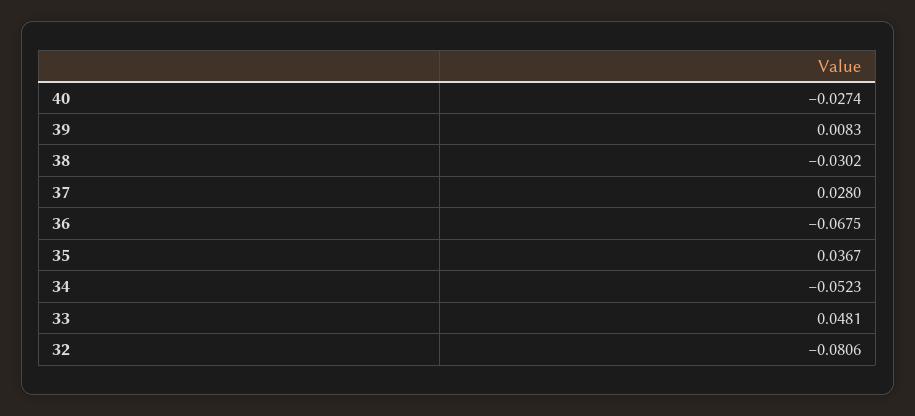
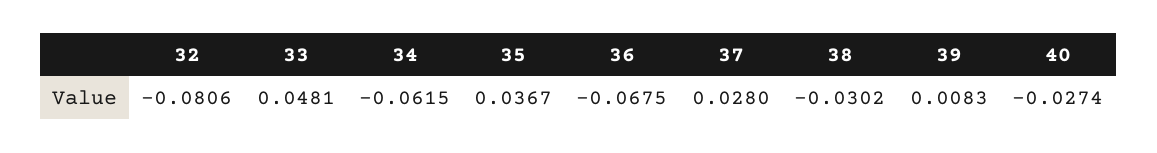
  {
    "40": -0.0274,
    "39": 0.0083,
    "38": -0.0302,
    "37": 0.028,
    "36": -0.0675,
    "35": 0.0367,
-   "34": -0.0523,
+   "34": -0.0615,
    "33": 0.0481,
    "32": -0.0806
  }

